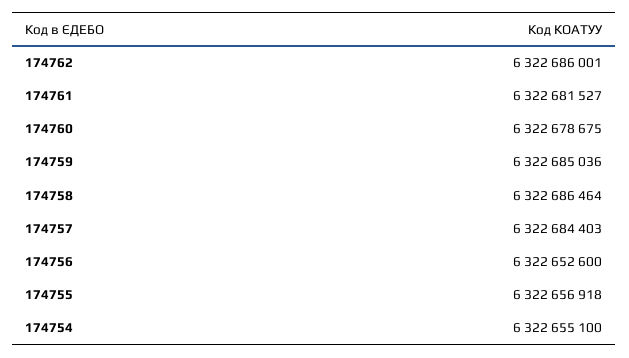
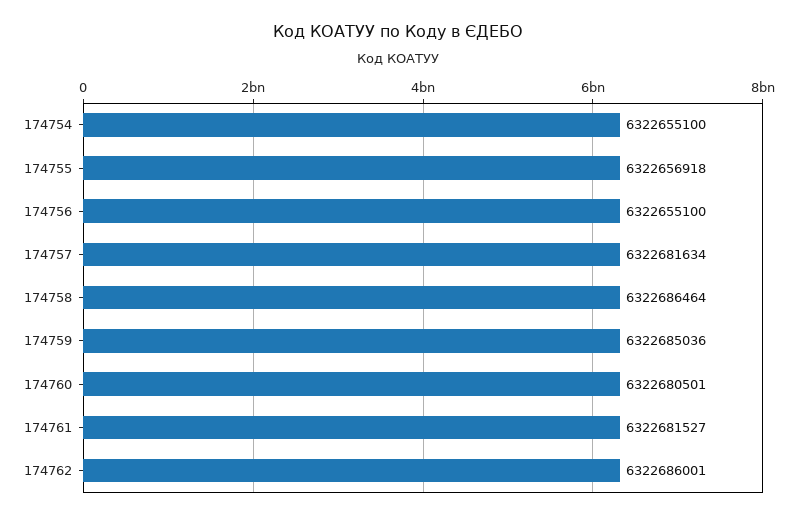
  {
    "174762": 6322686001,
    "174761": 6322681527,
-   "174760": 6322678675,
+   "174760": 6322680501,
    "174759": 6322685036,
    "174758": 6322686464,
-   "174757": 6322684403,
+   "174757": 6322681634,
-   "174756": 6322652600,
+   "174756": 6322655100,
    "174755": 6322656918,
    "174754": 6322655100
  }

